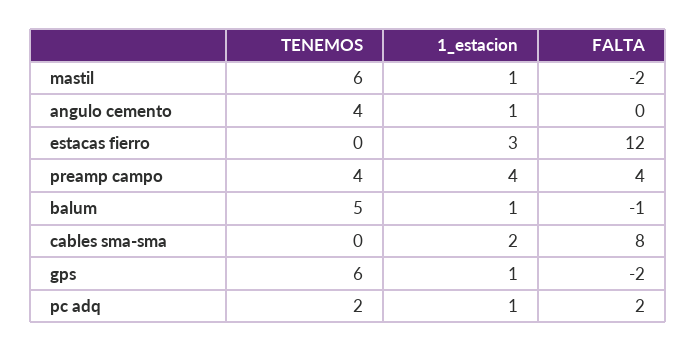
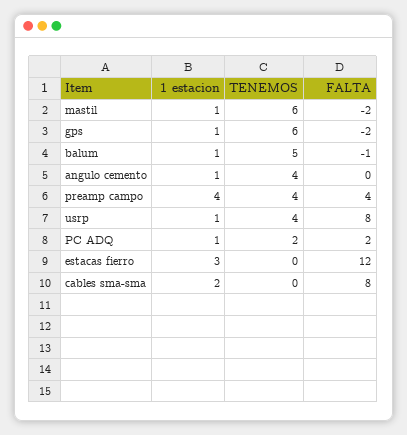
  {
    "TENEMOS": {
      "mastil": 6,
      "angulo cemento": 4,
      "estacas fierro": 0,
      "preamp campo": 4,
      "balum": 5,
      "cables sma-sma": 0,
      "gps": 6,
-     "pc adq": 2
+     "pc adq": 2,
+     "usrp": 4
    },
    "1_estacion": {
      "mastil": 1,
      "angulo cemento": 1,
      "estacas fierro": 3,
      "preamp campo": 4,
      "balum": 1,
      "cables sma-sma": 2,
      "gps": 1,
-     "pc adq": 1
+     "pc adq": 1,
+     "usrp": 1
    },
    "FALTA": {
      "mastil": -2,
      "angulo cemento": 0,
      "estacas fierro": 12,
      "preamp campo": 4,
      "balum": -1,
      "cables sma-sma": 8,
      "gps": -2,
-     "pc adq": 2
+     "pc adq": 2,
+     "usrp": 8
    }
  }

